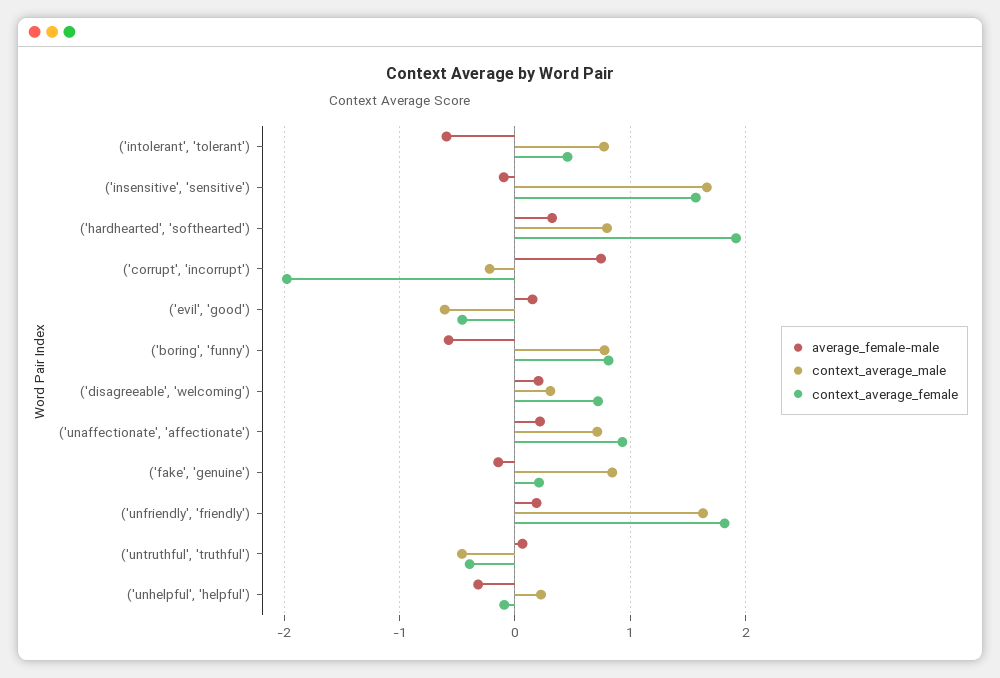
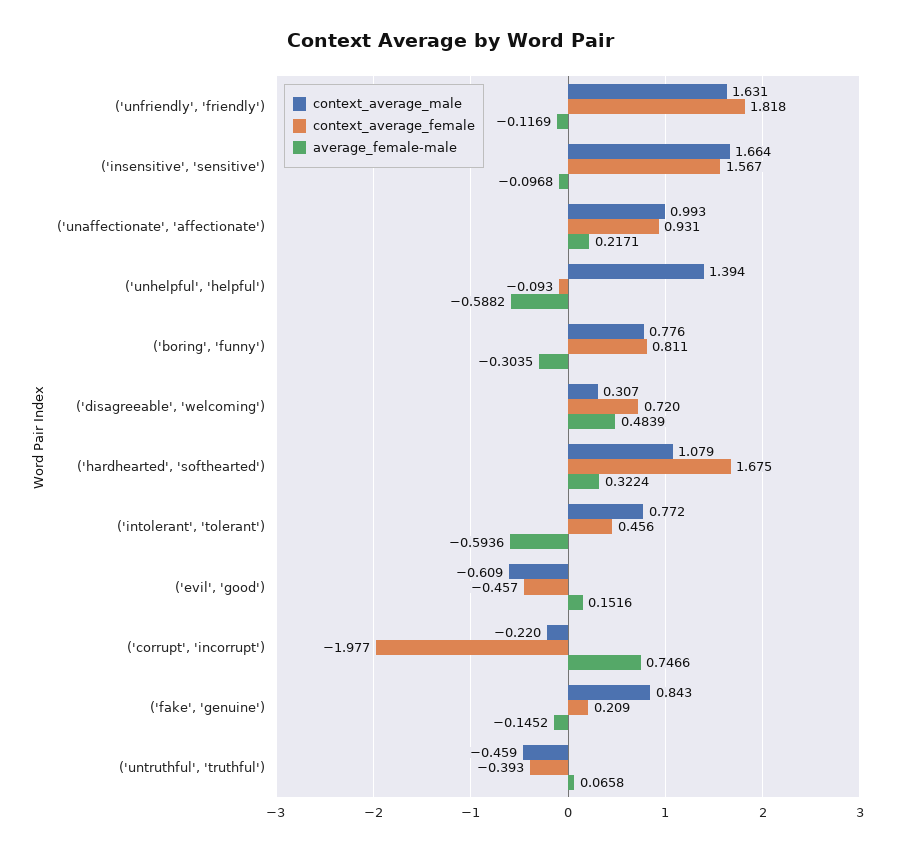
  {
    "average_female-male": {
      "('intolerant', 'tolerant')": -0.5936,
      "('insensitive', 'sensitive')": -0.0968,
      "('hardhearted', 'softhearted')": 0.3224,
      "('corrupt', 'incorrupt')": 0.7466,
      "('evil', 'good')": 0.1516,
-     "('boring', 'funny')": -0.6,
+     "('boring', 'funny')": -0.3035,
-     "('disagreeable', 'welcoming')": 0.2,
+     "('disagreeable', 'welcoming')": 0.4839,
      "('unaffectionate', 'affectionate')": 0.2171,
      "('fake', 'genuine')": -0.1452,
-     "('unfriendly', 'friendly')": 0.2,
+     "('unfriendly', 'friendly')": -0.1169,
      "('untruthful', 'truthful')": 0.0658,
-     "('unhelpful', 'helpful')": -0.3
+     "('unhelpful', 'helpful')": -0.5882
    },
    "context_average_male": {
      "('intolerant', 'tolerant')": 0.772,
      "('insensitive', 'sensitive')": 1.664,
-     "('hardhearted', 'softhearted')": 0.8,
+     "('hardhearted', 'softhearted')": 1.079,
      "('corrupt', 'incorrupt')": -0.22,
      "('evil', 'good')": -0.609,
      "('boring', 'funny')": 0.776,
      "('disagreeable', 'welcoming')": 0.307,
-     "('unaffectionate', 'affectionate')": 0.7,
+     "('unaffectionate', 'affectionate')": 0.993,
      "('fake', 'genuine')": 0.843,
      "('unfriendly', 'friendly')": 1.631,
      "('untruthful', 'truthful')": -0.459,
-     "('unhelpful', 'helpful')": 0.2
+     "('unhelpful', 'helpful')": 1.394
    },
    "context_average_female": {
      "('intolerant', 'tolerant')": 0.456,
      "('insensitive', 'sensitive')": 1.567,
-     "('hardhearted', 'softhearted')": 1.9,
+     "('hardhearted', 'softhearted')": 1.675,
      "('corrupt', 'incorrupt')": -1.977,
      "('evil', 'good')": -0.457,
      "('boring', 'funny')": 0.811,
      "('disagreeable', 'welcoming')": 0.72,
      "('unaffectionate', 'affectionate')": 0.931,
      "('fake', 'genuine')": 0.209,
      "('unfriendly', 'friendly')": 1.818,
      "('untruthful', 'truthful')": -0.393,
      "('unhelpful', 'helpful')": -0.093
    }
  }

